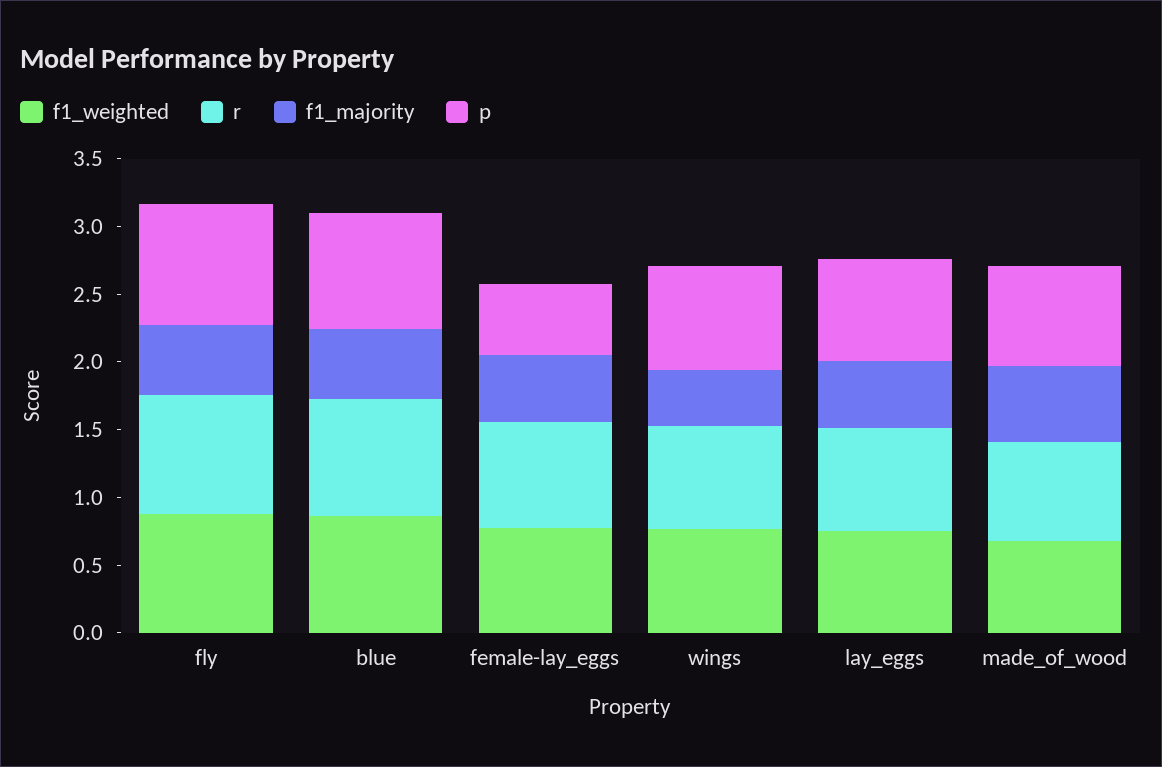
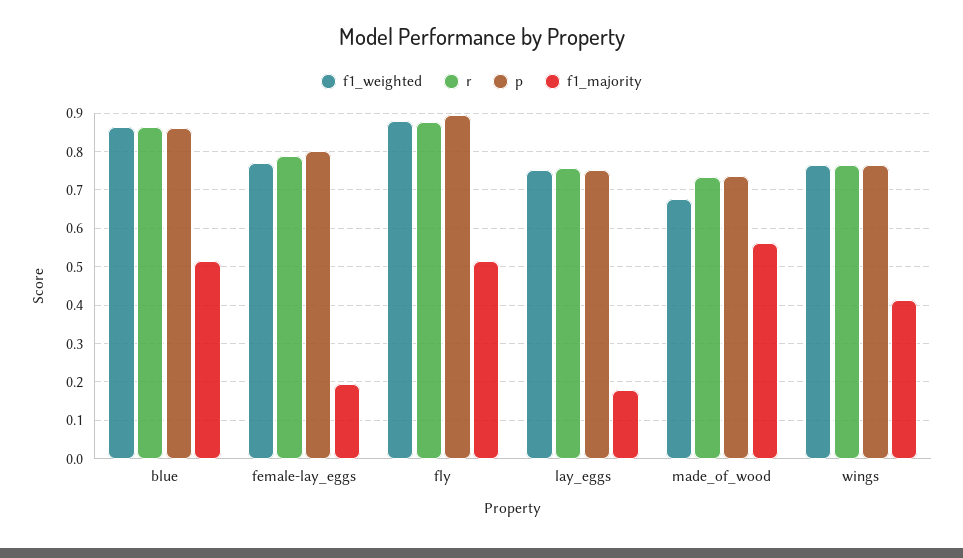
  {
    "f1_weighted": {
      "fly": 0.88,
      "blue": 0.86,
      "female-lay_eggs": 0.78,
      "wings": 0.76,
      "lay_eggs": 0.76,
      "made_of_wood": 0.68
    },
    "r": {
      "fly": 0.88,
      "blue": 0.86,
      "female-lay_eggs": 0.78,
      "wings": 0.76,
      "lay_eggs": 0.76,
      "made_of_wood": 0.74
    },
    "f1_majority": {
      "fly": 0.52,
      "blue": 0.52,
-     "female-lay_eggs": 0.5,
+     "female-lay_eggs": 0.2,
      "wings": 0.42,
-     "lay_eggs": 0.5,
+     "lay_eggs": 0.18,
      "made_of_wood": 0.56
    },
    "p": {
      "fly": 0.9,
      "blue": 0.86,
-     "female-lay_eggs": 0.5,
+     "female-lay_eggs": 0.8,
      "wings": 0.76,
      "lay_eggs": 0.76,
      "made_of_wood": 0.74
    }
  }

